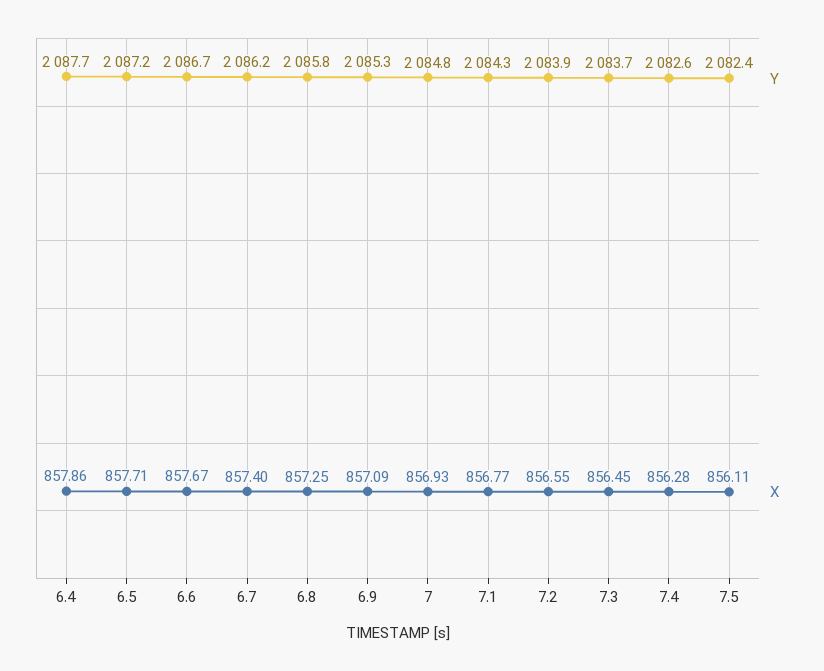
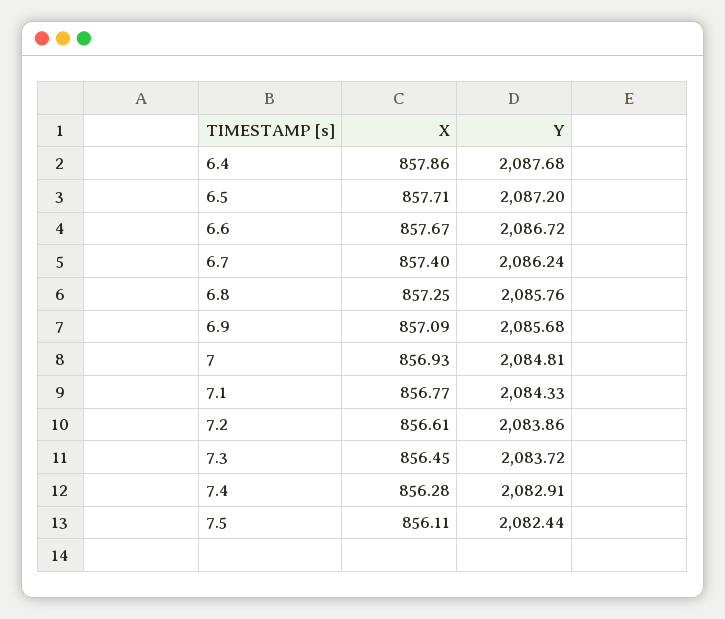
  {
    "Y": {
      "6.4": 2087.68,
      "6.5": 2087.2,
      "6.6": 2086.72,
      "6.7": 2086.24,
      "6.8": 2085.76,
-     "6.9": 2085.3,
+     "6.9": 2085.68,
      "7": 2084.81,
      "7.1": 2084.33,
      "7.2": 2083.86,
      "7.3": 2083.72,
-     "7.4": 2082.6,
+     "7.4": 2082.91,
      "7.5": 2082.44
    },
    "X": {
      "6.4": 857.86,
      "6.5": 857.71,
      "6.6": 857.67,
      "6.7": 857.4,
      "6.8": 857.25,
      "6.9": 857.09,
      "7": 856.93,
      "7.1": 856.77,
-     "7.2": 856.55,
+     "7.2": 856.61,
      "7.3": 856.45,
      "7.4": 856.28,
      "7.5": 856.11
    }
  }

